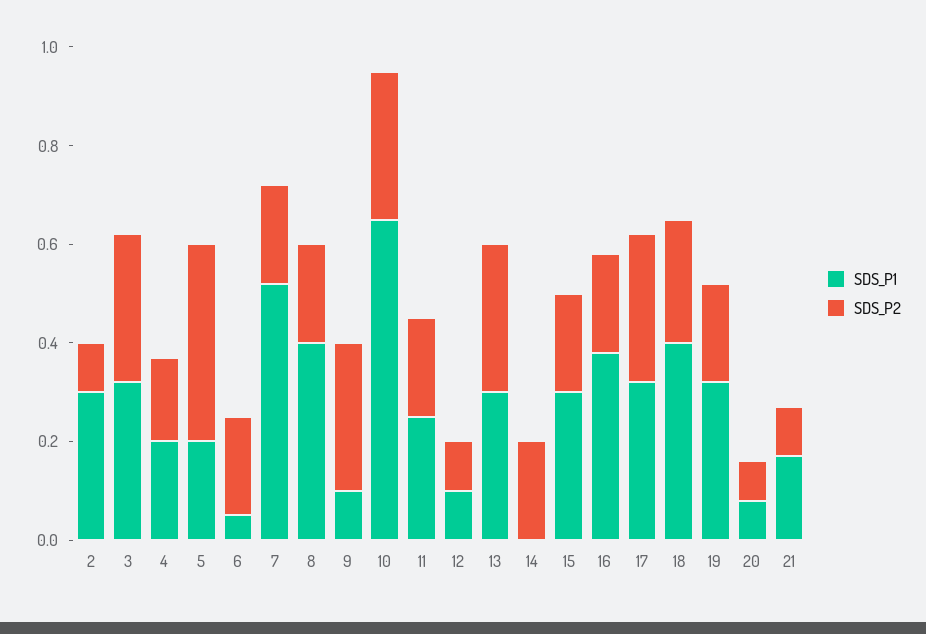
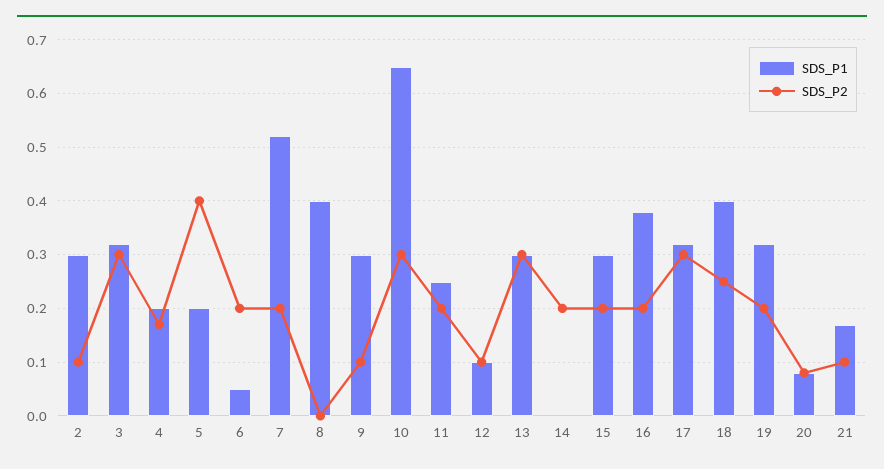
  {
    "SDS_P1": {
      "2": 0.3,
      "3": 0.3,
      "4": 0.2,
      "5": 0.2,
      "6": 0.05,
      "7": 0.5,
      "8": 0.4,
-     "9": 0.1,
+     "9": 0.3,
      "10": 0.65,
      "11": 0.25,
      "12": 0.1,
      "13": 0.3,
      "14": 0,
      "15": 0.3,
      "16": 0.4,
      "17": 0.3,
      "18": 0.4,
      "19": 0.3,
      "20": 0.1,
      "21": 0.15
    },
    "SDS_P2": {
      "2": 0.1,
      "3": 0.3,
      "4": 0.15,
      "5": 0.4,
      "6": 0.2,
      "7": 0.2,
-     "8": 0.2,
+     "8": 0,
-     "9": 0.3,
+     "9": 0.1,
      "10": 0.3,
      "11": 0.2,
      "12": 0.1,
      "13": 0.3,
      "14": 0.2,
      "15": 0.2,
      "16": 0.2,
      "17": 0.3,
      "18": 0.25,
      "19": 0.2,
      "20": 0.1,
      "21": 0.1
    }
  }

